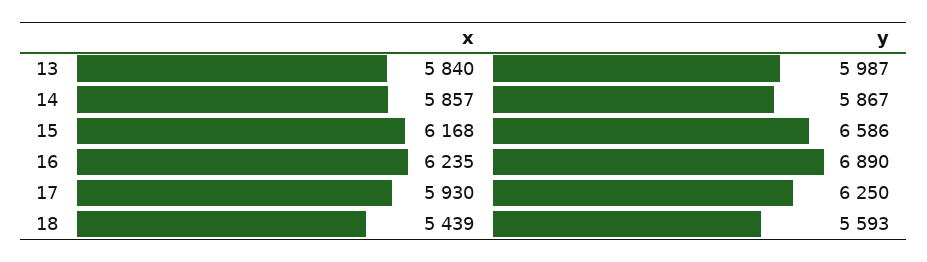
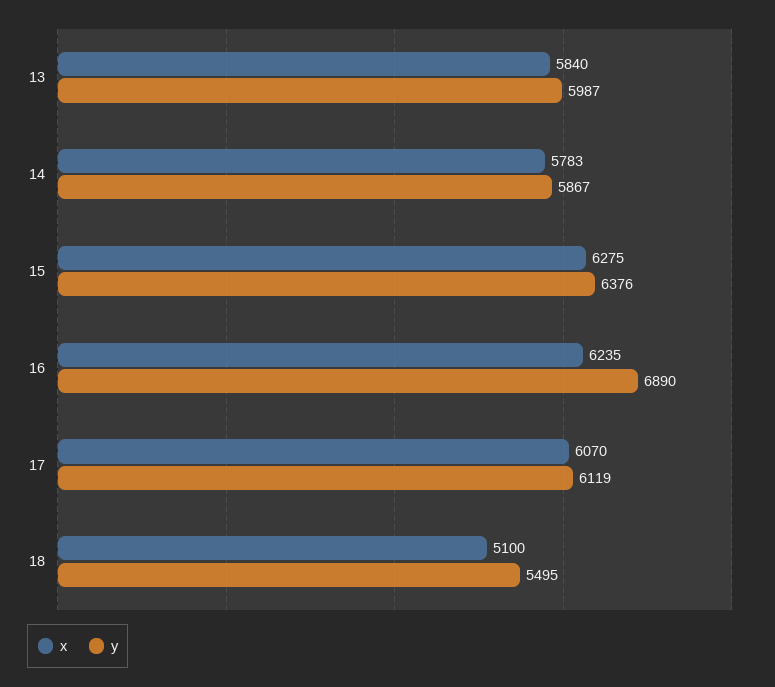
  {
    "x": {
      "13": 5840,
-     "14": 5857,
+     "14": 5783,
-     "15": 6168,
+     "15": 6275,
      "16": 6235,
-     "17": 5930,
+     "17": 6070,
-     "18": 5439
+     "18": 5100
    },
    "y": {
      "13": 5987,
      "14": 5867,
-     "15": 6586,
+     "15": 6376,
      "16": 6890,
-     "17": 6250,
+     "17": 6119,
-     "18": 5593
+     "18": 5495
    }
  }

